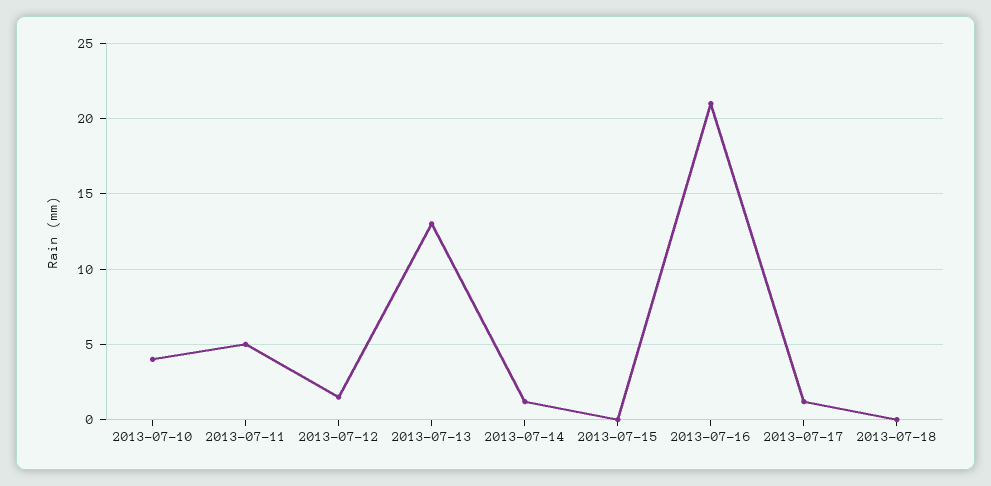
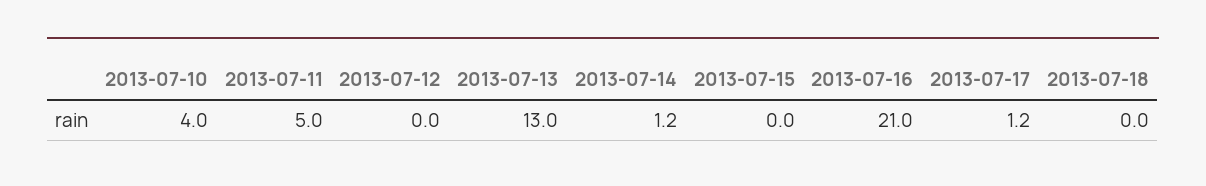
  {
    "2013-07-10": 4,
    "2013-07-11": 5,
-   "2013-07-12": 1.5,
+   "2013-07-12": 0,
    "2013-07-13": 13,
    "2013-07-14": 1.2,
    "2013-07-15": 0,
    "2013-07-16": 21,
    "2013-07-17": 1.2,
    "2013-07-18": 0
  }

